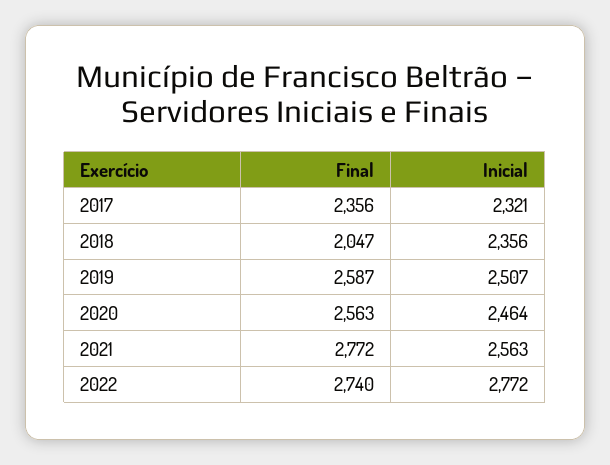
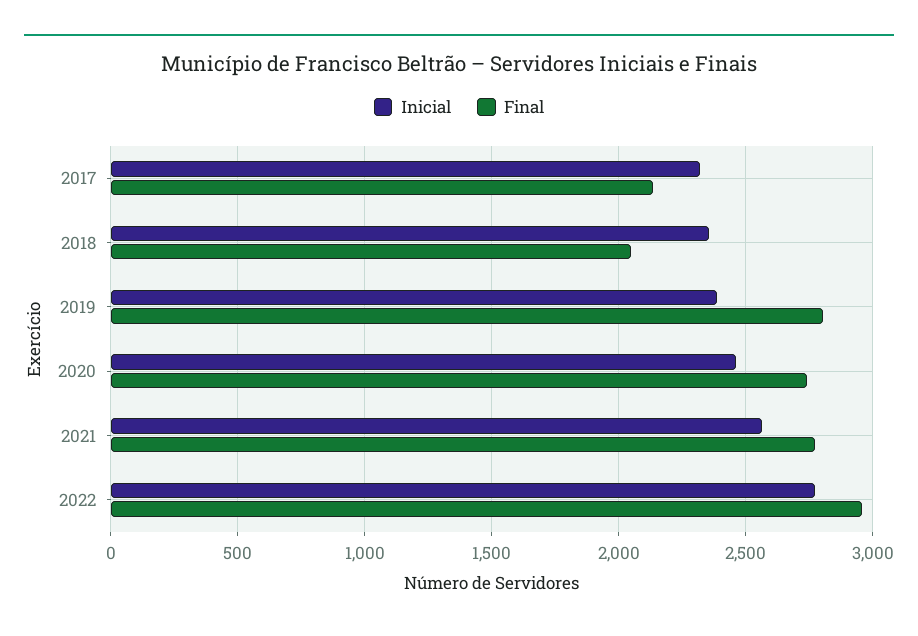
  {
    "Final": {
-     "2017": 2356,
+     "2017": 2150,
      "2018": 2047,
-     "2019": 2587,
+     "2019": 2800,
-     "2020": 2563,
+     "2020": 2750,
      "2021": 2772,
-     "2022": 2740
+     "2022": 2950
    },
    "Inicial": {
      "2017": 2321,
      "2018": 2356,
-     "2019": 2507,
+     "2019": 2400,
      "2020": 2464,
      "2021": 2563,
      "2022": 2772
    }
  }

